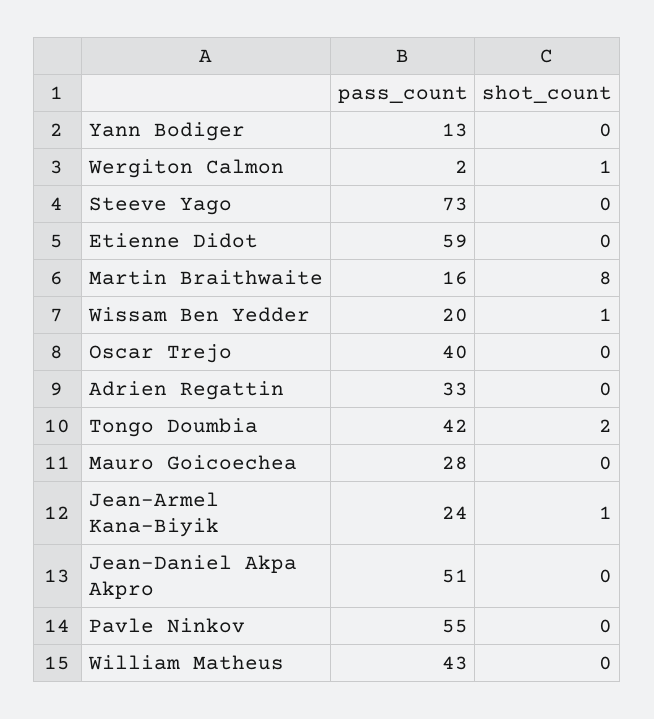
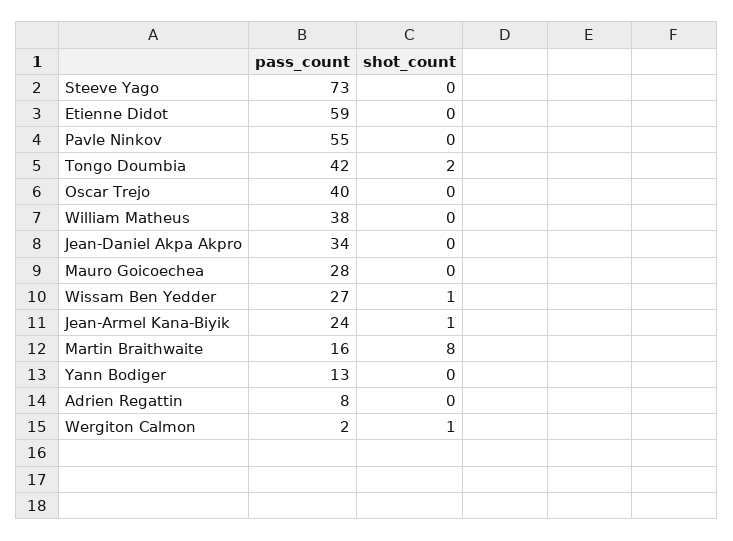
  {
    "pass_count": {
      "Yann Bodiger": 13,
      "Wergiton Calmon": 2,
      "Steeve Yago": 73,
      "Etienne Didot": 59,
      "Martin Braithwaite": 16,
-     "Wissam Ben Yedder": 20,
+     "Wissam Ben Yedder": 27,
      "Oscar Trejo": 40,
-     "Adrien Regattin": 33,
+     "Adrien Regattin": 8,
      "Tongo Doumbia": 42,
      "Mauro Goicoechea": 28,
      "Jean-Armel Kana-Biyik": 24,
-     "Jean-Daniel Akpa Akpro": 51,
+     "Jean-Daniel Akpa Akpro": 34,
      "Pavle Ninkov": 55,
-     "William Matheus": 43
+     "William Matheus": 38
    },
    "shot_count": {
      "Yann Bodiger": 0,
      "Wergiton Calmon": 1,
      "Steeve Yago": 0,
      "Etienne Didot": 0,
      "Martin Braithwaite": 8,
      "Wissam Ben Yedder": 1,
      "Oscar Trejo": 0,
      "Adrien Regattin": 0,
      "Tongo Doumbia": 2,
      "Mauro Goicoechea": 0,
      "Jean-Armel Kana-Biyik": 1,
      "Jean-Daniel Akpa Akpro": 0,
      "Pavle Ninkov": 0,
      "William Matheus": 0
    }
  }

